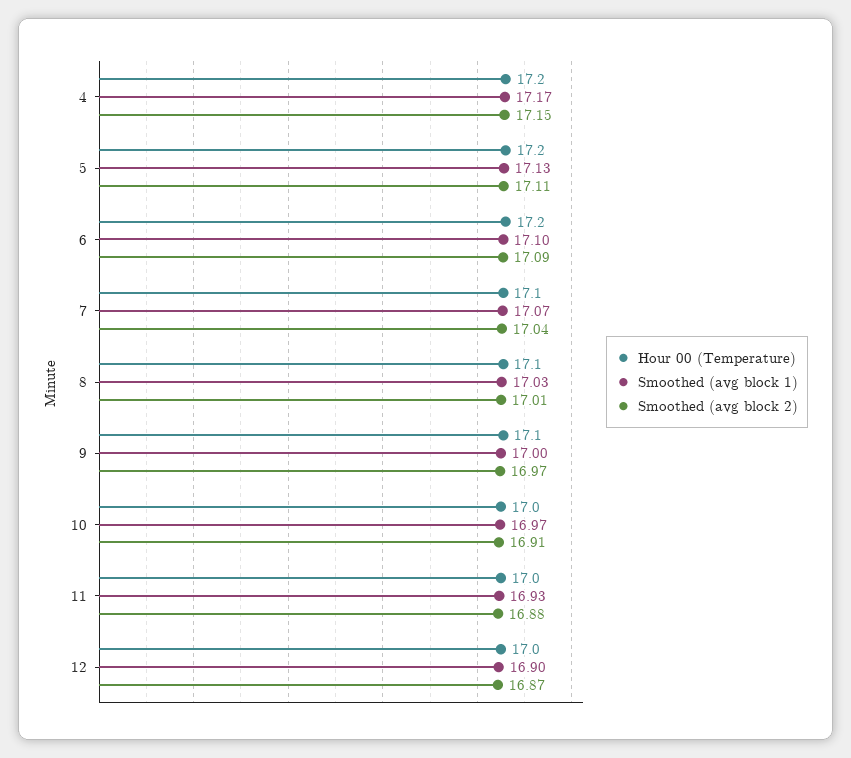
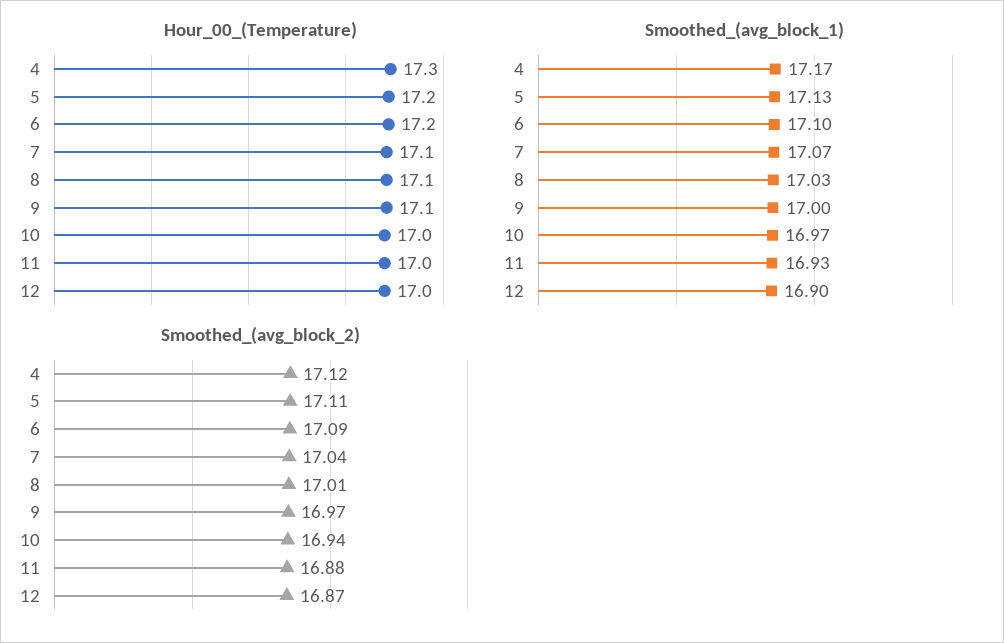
  {
    "Hour 00 (Temperature)": {
-     "4": 17.2,
+     "4": 17.3,
      "5": 17.2,
      "6": 17.2,
      "7": 17.1,
      "8": 17.1,
      "9": 17.1,
      "10": 17,
      "11": 17,
      "12": 17
    },
    "Smoothed (avg block 1)": {
      "4": 17.17,
      "5": 17.13,
      "6": 17.1,
      "7": 17.07,
      "8": 17.03,
      "9": 17,
      "10": 16.97,
      "11": 16.93,
      "12": 16.9
    },
    "Smoothed (avg block 2)": {
-     "4": 17.15,
+     "4": 17.12,
      "5": 17.11,
      "6": 17.09,
      "7": 17.04,
      "8": 17.01,
      "9": 16.97,
-     "10": 16.91,
+     "10": 16.94,
      "11": 16.88,
      "12": 16.87
    }
  }

